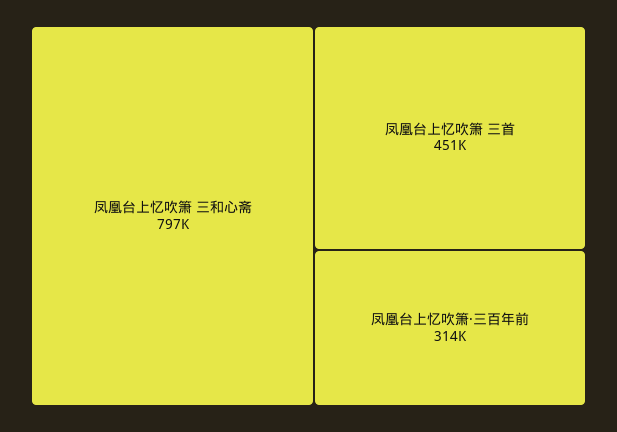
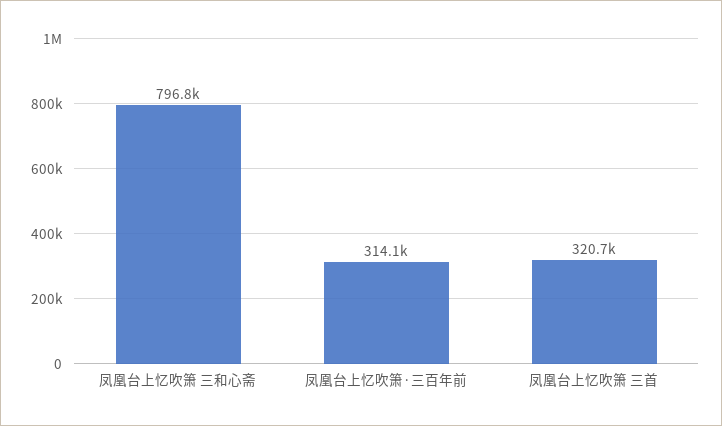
  {
    "凤凰台上忆吹箫 三和心斋": 796800,
-   "凤凰台上忆吹箫 三首": 451000,
+   "凤凰台上忆吹箫 三首": 320700,
    "凤凰台上忆吹箫·三百年前": 314100
  }

